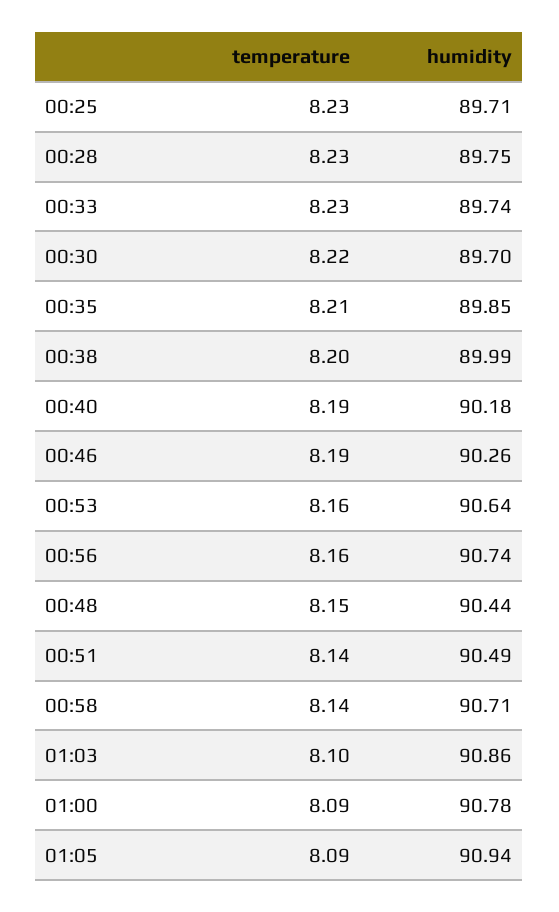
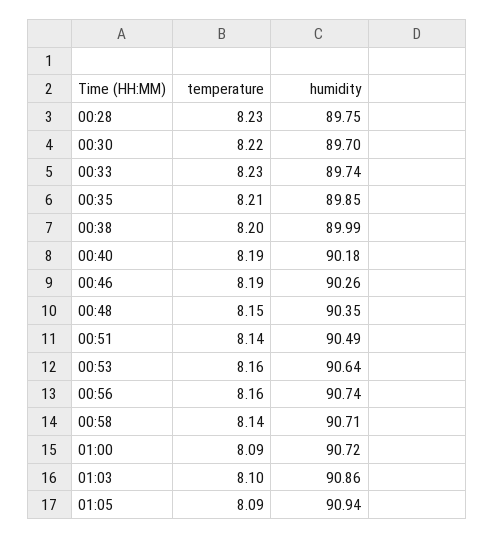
  {
    "temperature": {
-     "00:25": 8.23,
      "00:28": 8.23,
      "00:33": 8.23,
      "00:30": 8.22,
      "00:35": 8.21,
      "00:38": 8.2,
      "00:40": 8.19,
      "00:46": 8.19,
      "00:53": 8.16,
      "00:56": 8.16,
      "00:48": 8.15,
      "00:51": 8.14,
      "00:58": 8.14,
      "01:03": 8.1,
      "01:00": 8.09,
      "01:05": 8.09
    },
    "humidity": {
-     "00:25": 89.71,
      "00:28": 89.75,
      "00:33": 89.74,
      "00:30": 89.7,
      "00:35": 89.85,
      "00:38": 89.99,
      "00:40": 90.18,
      "00:46": 90.26,
      "00:53": 90.64,
      "00:56": 90.74,
-     "00:48": 90.44,
+     "00:48": 90.35,
      "00:51": 90.49,
      "00:58": 90.71,
      "01:03": 90.86,
-     "01:00": 90.78,
+     "01:00": 90.72,
      "01:05": 90.94
    }
  }

